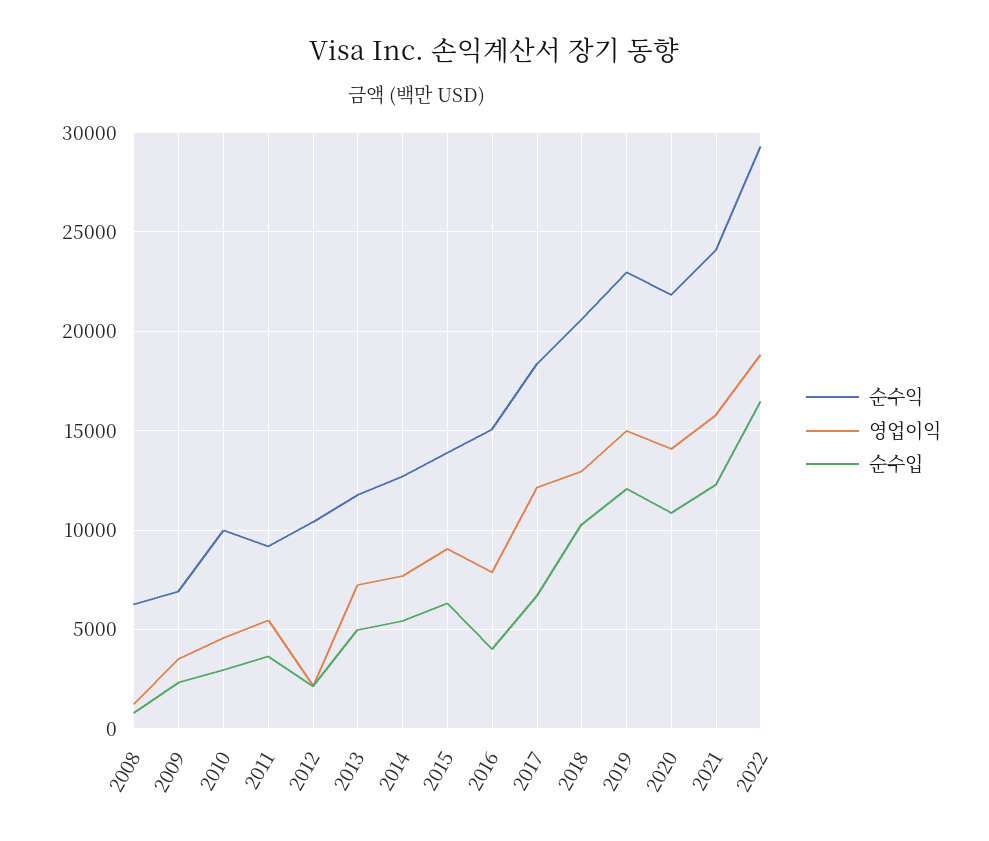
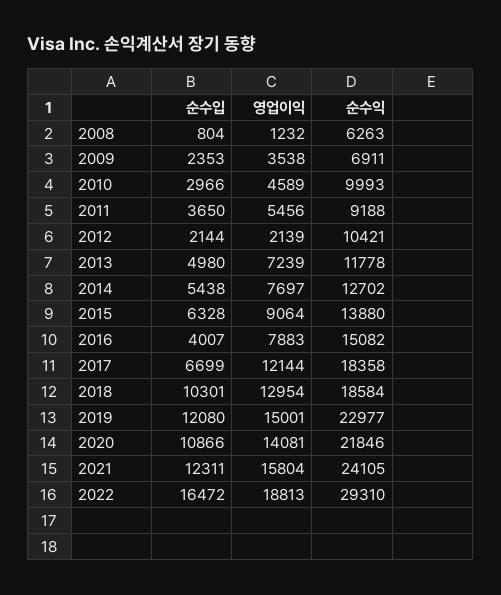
  {
    "순수익": {
      "2008": 6263,
      "2009": 6911,
      "2010": 9993,
      "2011": 9188,
      "2012": 10421,
      "2013": 11778,
      "2014": 12702,
      "2015": 13880,
      "2016": 15082,
      "2017": 18358,
-     "2018": 20500,
+     "2018": 18584,
      "2019": 22977,
      "2020": 21846,
      "2021": 24105,
      "2022": 29310
    },
    "영업이익": {
      "2008": 1232,
      "2009": 3538,
      "2010": 4589,
      "2011": 5456,
      "2012": 2139,
      "2013": 7239,
      "2014": 7697,
      "2015": 9064,
      "2016": 7883,
      "2017": 12144,
      "2018": 12954,
      "2019": 15001,
      "2020": 14081,
      "2021": 15804,
      "2022": 18813
    },
    "순수입": {
      "2008": 804,
      "2009": 2353,
      "2010": 2966,
      "2011": 3650,
      "2012": 2144,
      "2013": 4980,
      "2014": 5438,
      "2015": 6328,
      "2016": 4007,
      "2017": 6699,
      "2018": 10301,
      "2019": 12080,
      "2020": 10866,
      "2021": 12311,
      "2022": 16472
    }
  }

